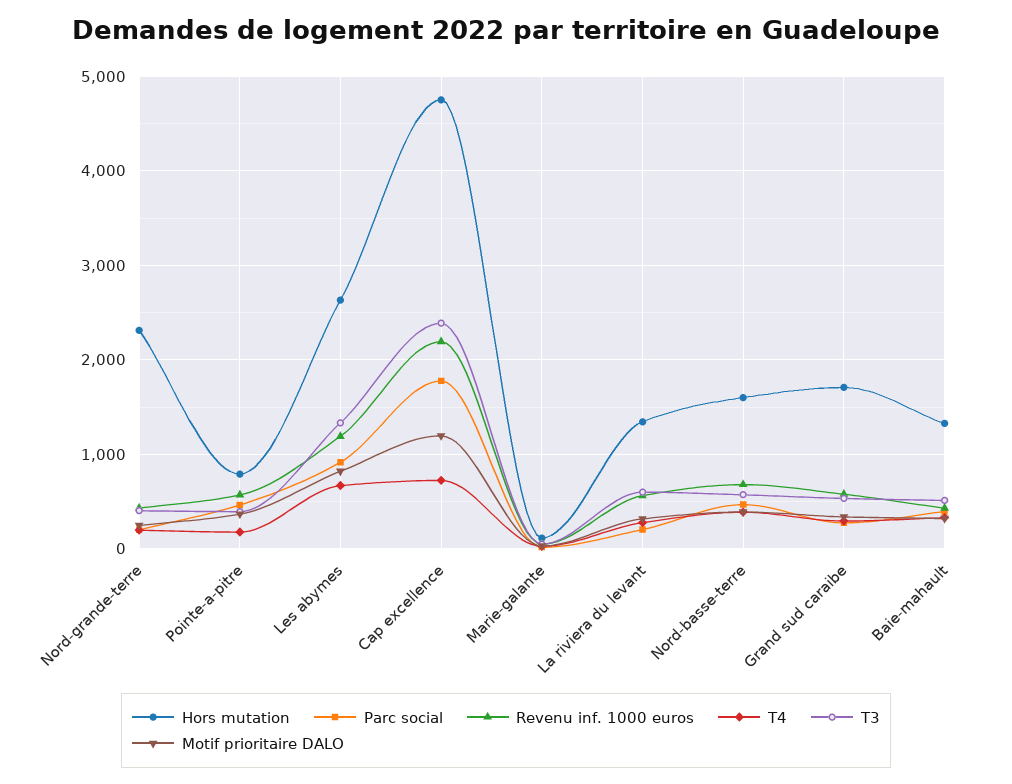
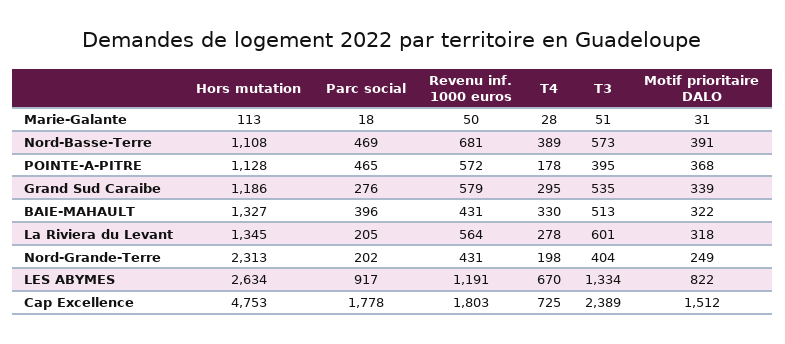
  {
    "Hors mutation": {
      "Nord-grande-terre": 2313,
-     "Pointe-a-pitre": 800,
+     "Pointe-a-pitre": 1128,
      "Les abymes": 2634,
      "Cap excellence": 4753,
      "Marie-galante": 113,
      "La riviera du levant": 1345,
-     "Nord-basse-terre": 1600,
+     "Nord-basse-terre": 1108,
-     "Grand sud caraibe": 1700,
+     "Grand sud caraibe": 1186,
      "Baie-mahault": 1327
    },
    "Parc social": {
      "Nord-grande-terre": 202,
      "Pointe-a-pitre": 465,
      "Les abymes": 917,
      "Cap excellence": 1778,
      "Marie-galante": 18,
      "La riviera du levant": 205,
      "Nord-basse-terre": 469,
      "Grand sud caraibe": 276,
      "Baie-mahault": 396
    },
    "Revenu inf. 1000 euros": {
      "Nord-grande-terre": 431,
      "Pointe-a-pitre": 572,
      "Les abymes": 1191,
-     "Cap excellence": 2200,
+     "Cap excellence": 1803,
      "Marie-galante": 50,
      "La riviera du levant": 564,
      "Nord-basse-terre": 681,
      "Grand sud caraibe": 579,
      "Baie-mahault": 431
    },
    "T4": {
      "Nord-grande-terre": 198,
      "Pointe-a-pitre": 178,
      "Les abymes": 670,
      "Cap excellence": 725,
      "Marie-galante": 28,
      "La riviera du levant": 278,
      "Nord-basse-terre": 389,
      "Grand sud caraibe": 295,
      "Baie-mahault": 330
    },
    "T3": {
      "Nord-grande-terre": 404,
      "Pointe-a-pitre": 395,
      "Les abymes": 1334,
      "Cap excellence": 2389,
      "Marie-galante": 51,
      "La riviera du levant": 601,
      "Nord-basse-terre": 573,
      "Grand sud caraibe": 535,
      "Baie-mahault": 513
    },
    "Motif prioritaire DALO": {
      "Nord-grande-terre": 249,
      "Pointe-a-pitre": 368,
      "Les abymes": 822,
-     "Cap excellence": 1200,
+     "Cap excellence": 1512,
      "Marie-galante": 31,
      "La riviera du levant": 318,
      "Nord-basse-terre": 391,
      "Grand sud caraibe": 339,
      "Baie-mahault": 322
    }
  }

